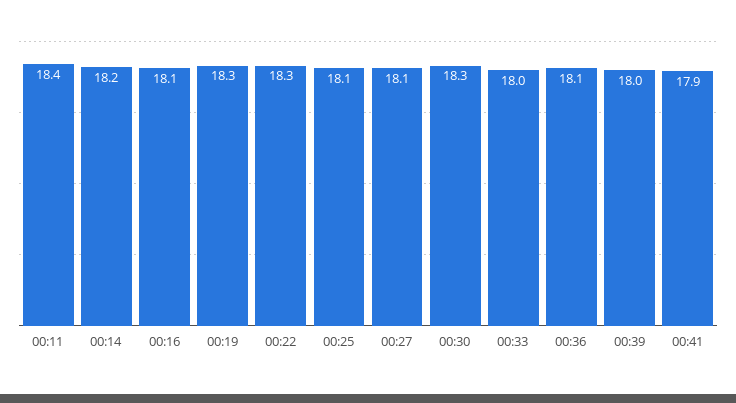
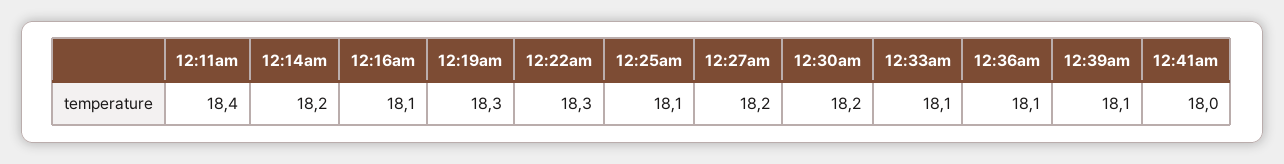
  {
    "00:11": 18.4,
    "00:14": 18.2,
    "00:16": 18.1,
    "00:19": 18.3,
    "00:22": 18.3,
    "00:25": 18.1,
-   "00:27": 18.1,
+   "00:27": 18.2,
-   "00:30": 18.3,
+   "00:30": 18.2,
-   "00:33": 18,
+   "00:33": 18.1,
    "00:36": 18.1,
-   "00:39": 18,
+   "00:39": 18.1,
-   "00:41": 17.9
+   "00:41": 18
  }

